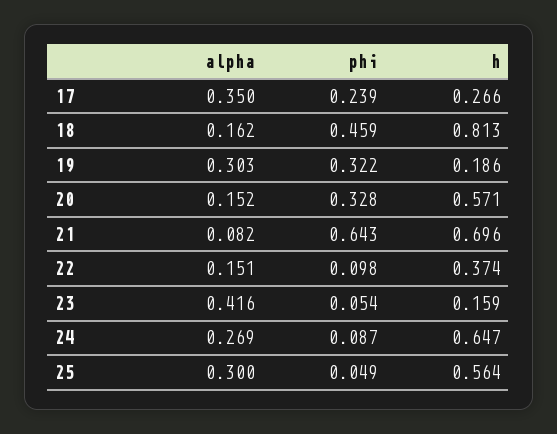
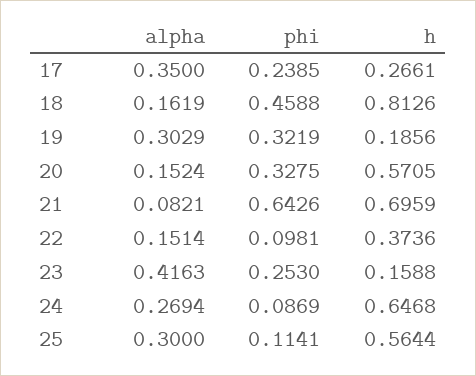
  {
    "alpha": {
      "17": 0.35,
      "18": 0.1619,
      "19": 0.3029,
      "20": 0.1524,
      "21": 0.0821,
      "22": 0.1514,
      "23": 0.4163,
      "24": 0.2694,
      "25": 0.3
    },
    "phi": {
      "17": 0.2385,
      "18": 0.4588,
      "19": 0.3219,
      "20": 0.3275,
      "21": 0.6426,
      "22": 0.0981,
-     "23": 0.054,
+     "23": 0.253,
      "24": 0.0869,
-     "25": 0.049
+     "25": 0.1141
    },
    "h": {
      "17": 0.2661,
      "18": 0.8126,
      "19": 0.1856,
      "20": 0.5705,
      "21": 0.6959,
      "22": 0.3736,
      "23": 0.1588,
      "24": 0.6468,
      "25": 0.5644
    }
  }

